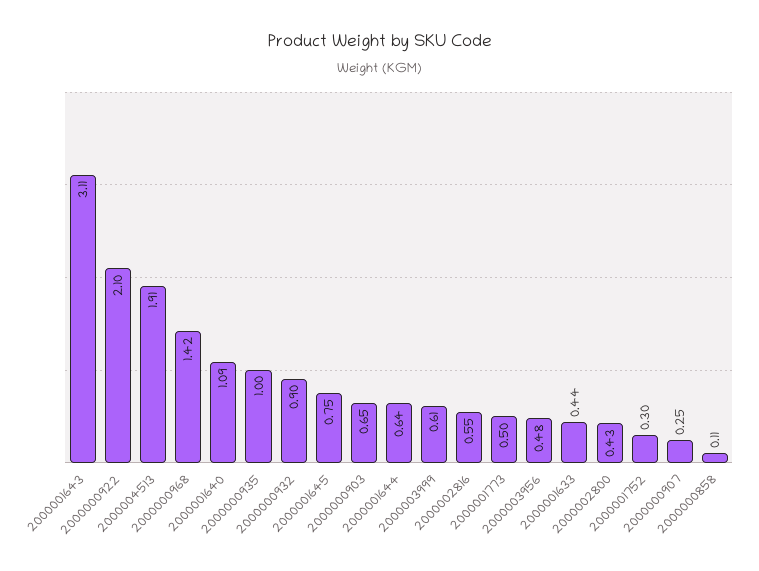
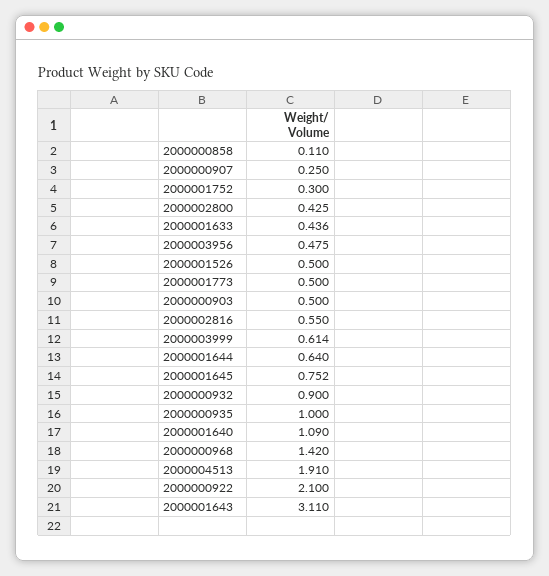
  {
    "2000001643": 3.11,
    "2000000922": 2.1,
    "2000004513": 1.91,
    "2000000968": 1.42,
    "2000001640": 1.09,
    "2000000935": 1,
    "2000000932": 0.9,
    "2000001645": 0.752,
-   "2000000903": 0.65,
+   "2000000903": 0.5,
    "2000001644": 0.64,
    "2000003999": 0.614,
    "2000002816": 0.55,
    "2000001773": 0.5,
    "2000003956": 0.475,
    "2000001633": 0.436,
    "2000002800": 0.425,
    "2000001752": 0.3,
    "2000000907": 0.25,
-   "2000000858": 0.11
+   "2000000858": 0.11,
+   "2000001526": 0.5
  }

